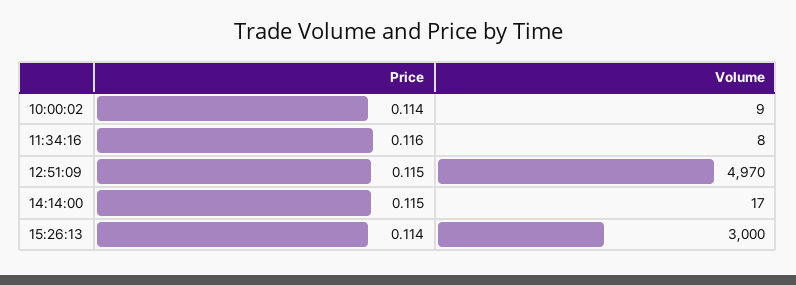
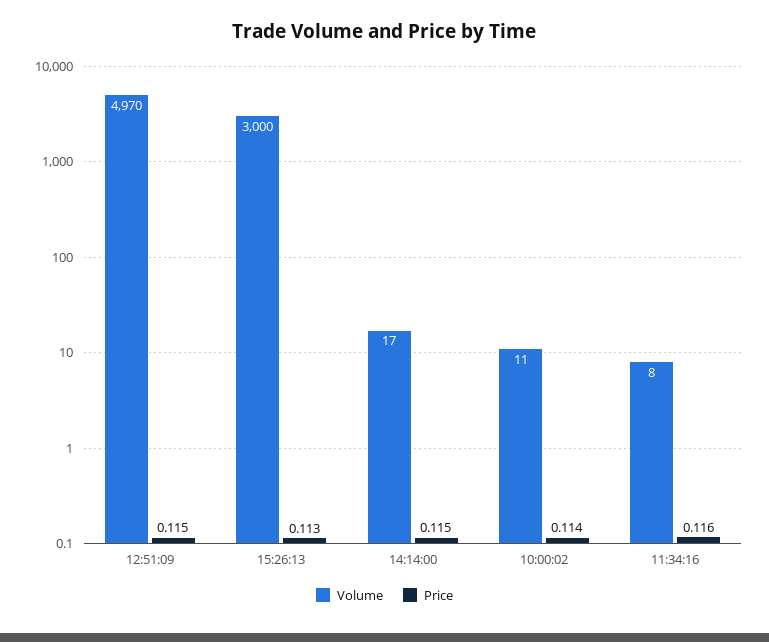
  {
    "Price": {
      "10:00:02": 0.114,
      "11:34:16": 0.116,
      "12:51:09": 0.115,
      "14:14:00": 0.115,
-     "15:26:13": 0.114
+     "15:26:13": 0.113
    },
    "Volume": {
-     "10:00:02": 9,
+     "10:00:02": 11,
      "11:34:16": 8,
      "12:51:09": 4970,
      "14:14:00": 17,
      "15:26:13": 3000
    }
  }

